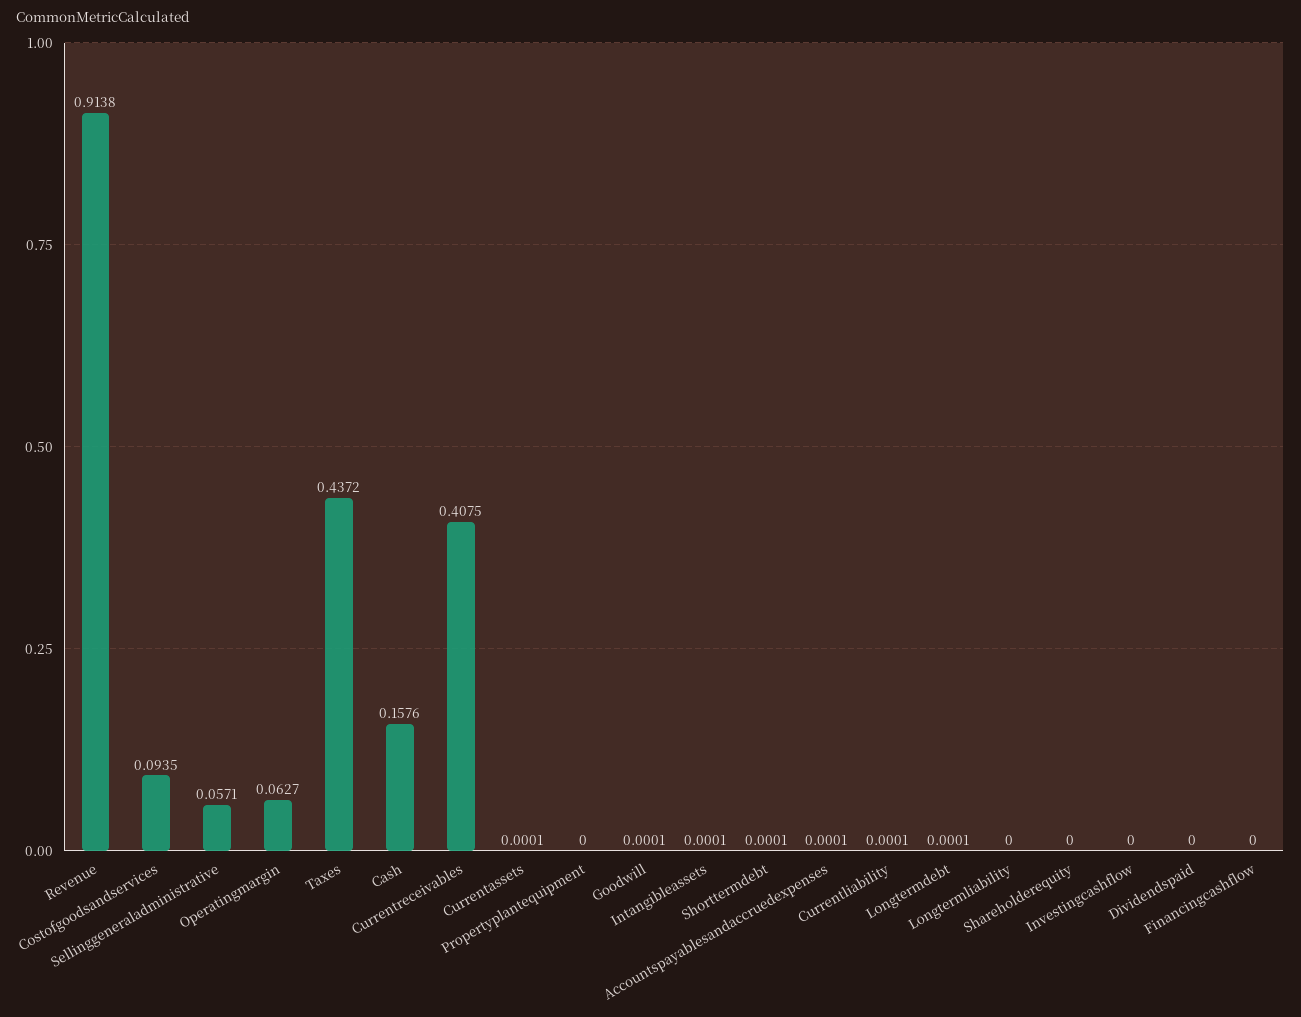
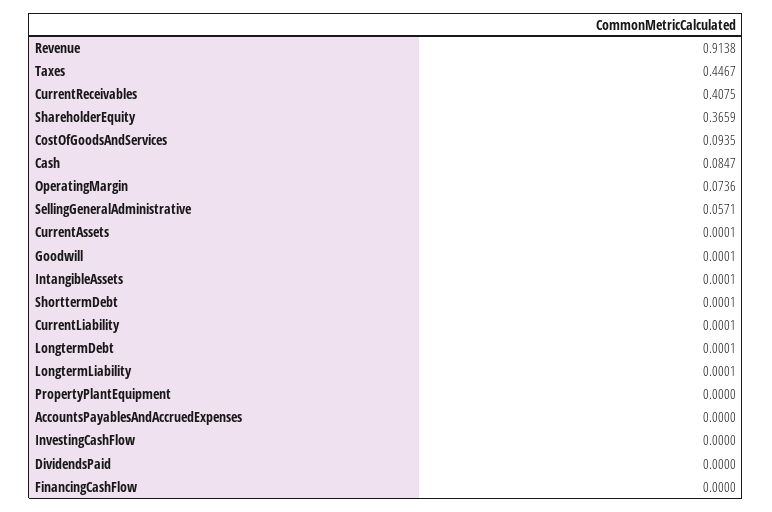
  {
    "Revenue": 0.9138,
    "Costofgoodsandservices": 0.0935,
    "Sellinggeneraladministrative": 0.0571,
-   "Operatingmargin": 0.0627,
+   "Operatingmargin": 0.0736,
-   "Taxes": 0.4372,
+   "Taxes": 0.4467,
-   "Cash": 0.1576,
+   "Cash": 0.0847,
    "Currentreceivables": 0.4075,
    "Currentassets": 0.0001,
    "Propertyplantequipment": 0,
    "Goodwill": 0.0001,
    "Intangibleassets": 0.0001,
    "Shorttermdebt": 0.0001,
-   "Accountspayablesandaccruedexpenses": 0.0001,
+   "Accountspayablesandaccruedexpenses": 0,
    "Currentliability": 0.0001,
    "Longtermdebt": 0.0001,
-   "Longtermliability": 0,
+   "Longtermliability": 0.0001,
-   "Shareholderequity": 0,
+   "Shareholderequity": 0.3659,
    "Investingcashflow": 0,
    "Dividendspaid": 0,
    "Financingcashflow": 0
  }

